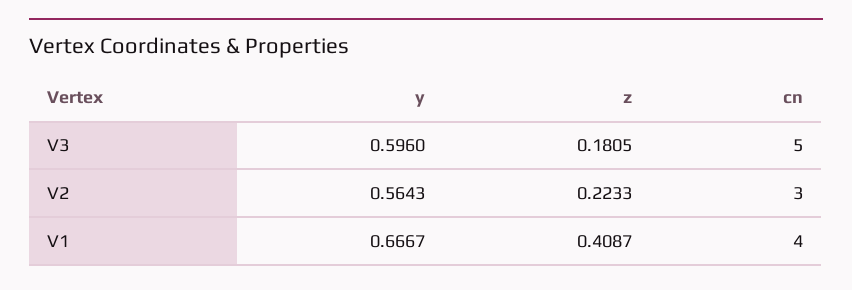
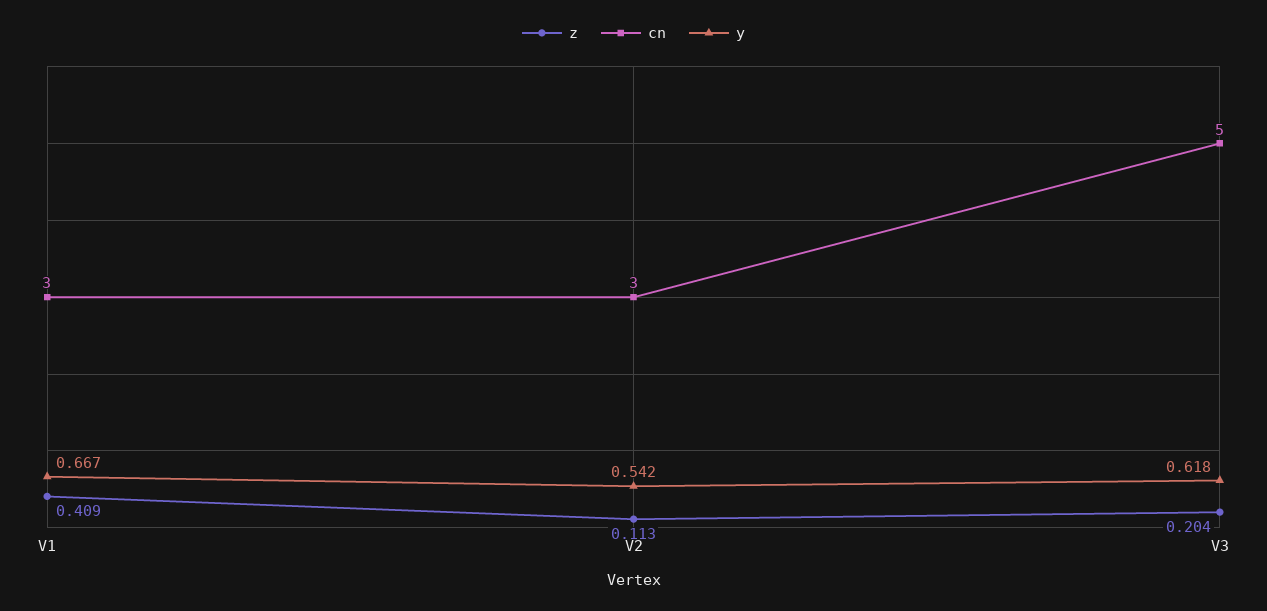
  {
    "y": {
-     "V3": 0.596,
+     "V3": 0.618,
-     "V2": 0.5643,
+     "V2": 0.542,
      "V1": 0.6667
    },
    "z": {
-     "V3": 0.1805,
+     "V3": 0.204,
-     "V2": 0.2233,
+     "V2": 0.113,
      "V1": 0.4087
    },
    "cn": {
      "V3": 5,
      "V2": 3,
-     "V1": 4
+     "V1": 3
    }
  }

